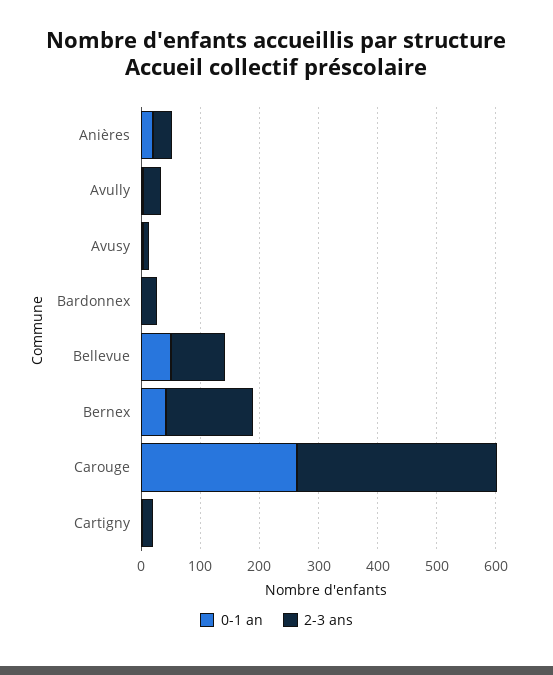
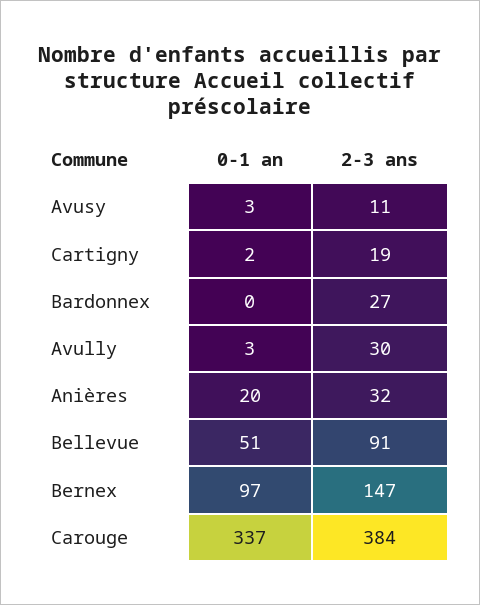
  {
    "0-1 an": {
      "Anières": 20,
      "Avully": 3,
      "Avusy": 3,
      "Bardonnex": 0,
      "Bellevue": 51,
-     "Bernex": 40,
+     "Bernex": 97,
-     "Carouge": 260,
+     "Carouge": 337,
      "Cartigny": 2
    },
    "2-3 ans": {
      "Anières": 32,
      "Avully": 30,
      "Avusy": 11,
      "Bardonnex": 27,
      "Bellevue": 91,
      "Bernex": 147,
-     "Carouge": 340,
+     "Carouge": 384,
      "Cartigny": 19
    }
  }

